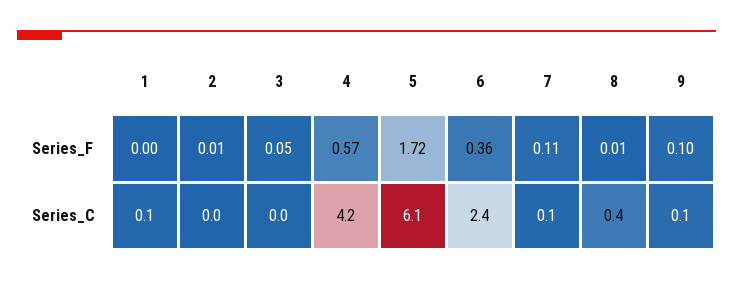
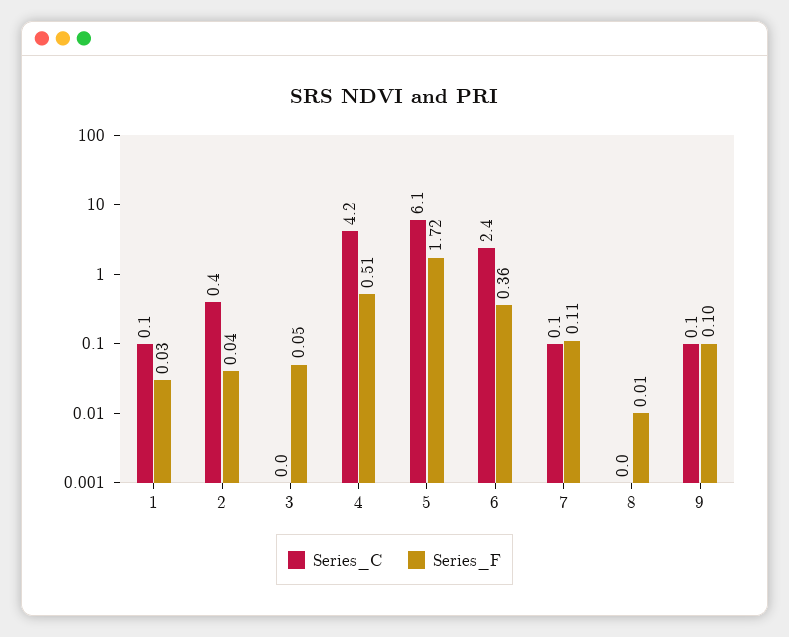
  {
    "Series_F": {
-     "1": 0,
+     "1": 0.03,
-     "2": 0.01,
+     "2": 0.04,
      "3": 0.05,
-     "4": 0.57,
+     "4": 0.51,
      "5": 1.72,
      "6": 0.36,
      "7": 0.11,
      "8": 0.01,
      "9": 0.1
    },
    "Series_C": {
      "1": 0.1,
-     "2": 0,
+     "2": 0.4,
      "3": 0,
      "4": 4.2,
      "5": 6.1,
      "6": 2.4,
      "7": 0.1,
-     "8": 0.4,
+     "8": 0,
      "9": 0.1
    }
  }

